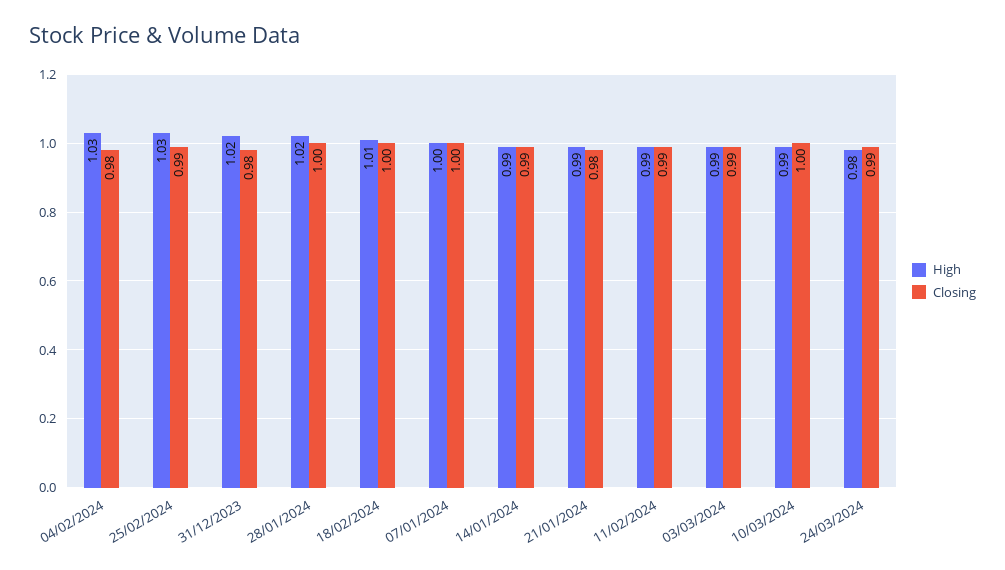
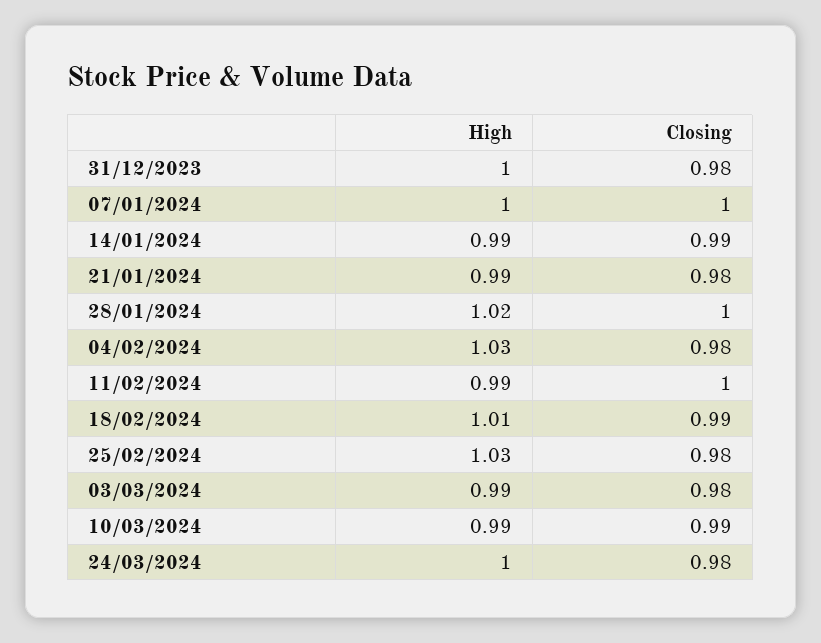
  {
    "High": {
      "04/02/2024": 1.03,
      "25/02/2024": 1.03,
-     "31/12/2023": 1.02,
+     "31/12/2023": 1,
      "28/01/2024": 1.02,
      "18/02/2024": 1.01,
      "07/01/2024": 1,
      "14/01/2024": 0.99,
      "21/01/2024": 0.99,
      "11/02/2024": 0.99,
      "03/03/2024": 0.99,
      "10/03/2024": 0.99,
-     "24/03/2024": 0.98
+     "24/03/2024": 1
    },
    "Closing": {
      "04/02/2024": 0.98,
-     "25/02/2024": 0.99,
+     "25/02/2024": 0.98,
      "31/12/2023": 0.98,
      "28/01/2024": 1,
-     "18/02/2024": 1,
+     "18/02/2024": 0.99,
      "07/01/2024": 1,
      "14/01/2024": 0.99,
      "21/01/2024": 0.98,
-     "11/02/2024": 0.99,
+     "11/02/2024": 1,
-     "03/03/2024": 0.99,
+     "03/03/2024": 0.98,
-     "10/03/2024": 1,
+     "10/03/2024": 0.99,
-     "24/03/2024": 0.99
+     "24/03/2024": 0.98
    }
  }

